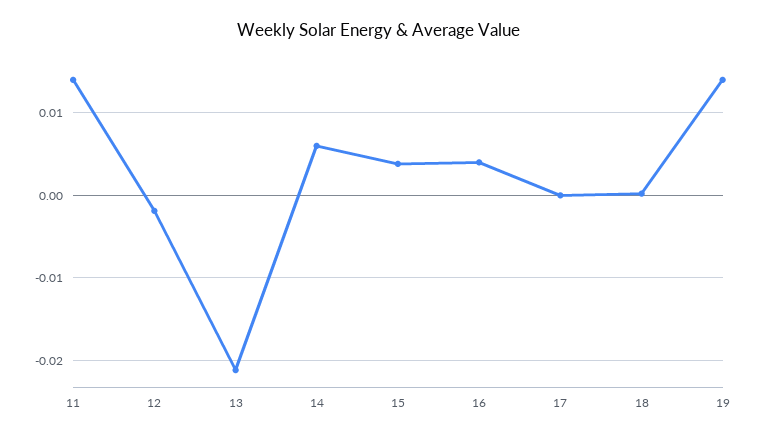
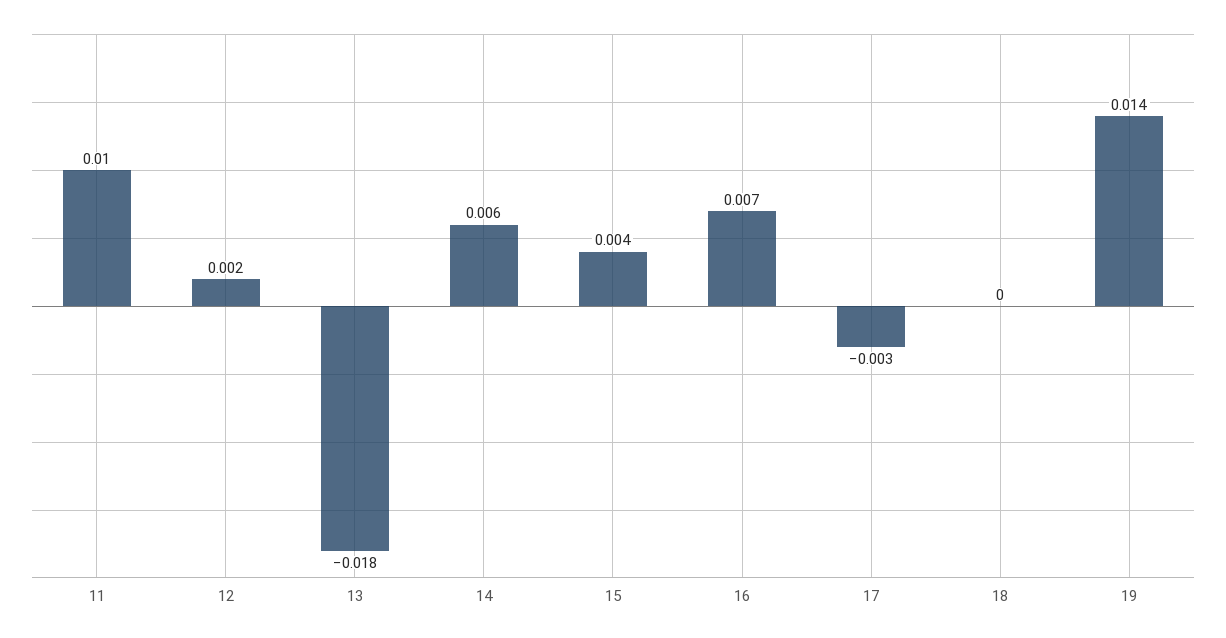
  {
-   "11": 0.014,
+   "11": 0.01,
-   "12": -0.002,
+   "12": 0.002,
-   "13": -0.021,
+   "13": -0.018,
    "14": 0.006,
    "15": 0.004,
-   "16": 0.004,
+   "16": 0.007,
-   "17": 0,
+   "17": -0.003,
    "18": 0,
    "19": 0.014
  }

